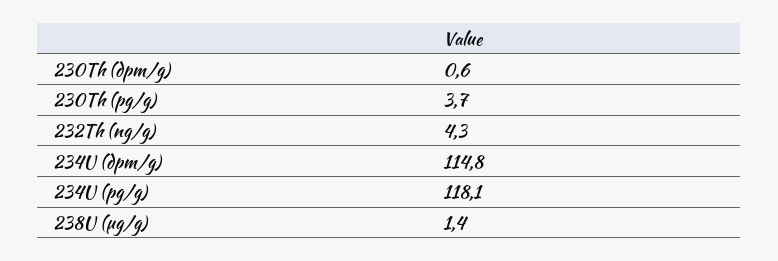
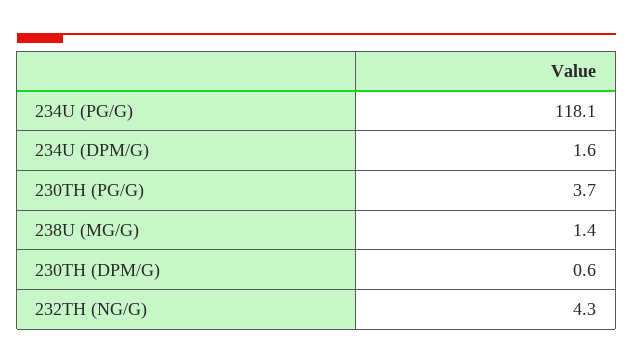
  {
    "230Th (dpm/g)": 0.6,
    "230Th (pg/g)": 3.7,
    "232Th (ng/g)": 4.3,
-   "234U (dpm/g)": 114.8,
+   "234U (dpm/g)": 1.6,
    "234U (pg/g)": 118.1,
    "238U (μg/g)": 1.4
  }

